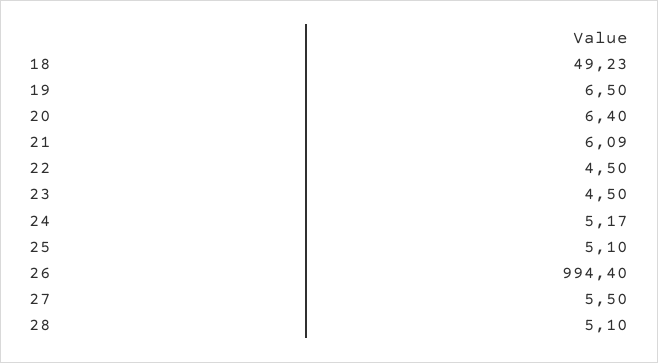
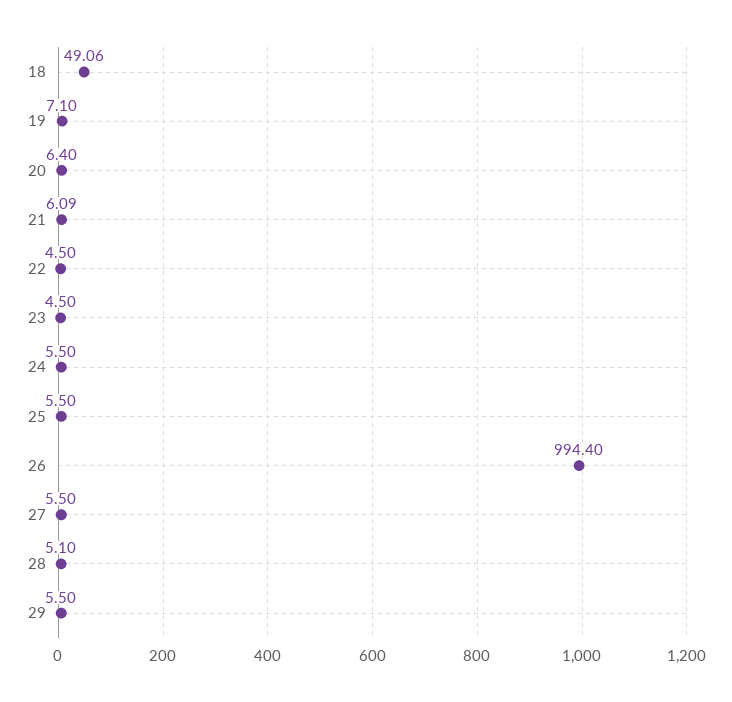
  {
-   "18": 49.23,
+   "18": 49.06,
-   "19": 6.5,
+   "19": 7.1,
    "20": 6.4,
    "21": 6.09,
    "22": 4.5,
    "23": 4.5,
-   "24": 5.17,
+   "24": 5.5,
-   "25": 5.1,
+   "25": 5.5,
    "26": 994.4,
    "27": 5.5,
-   "28": 5.1
+   "28": 5.1,
+   "29": 5.5
  }

